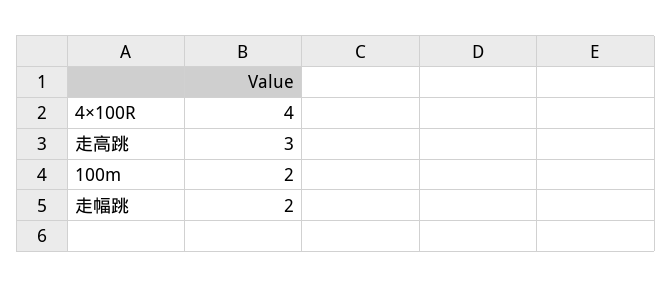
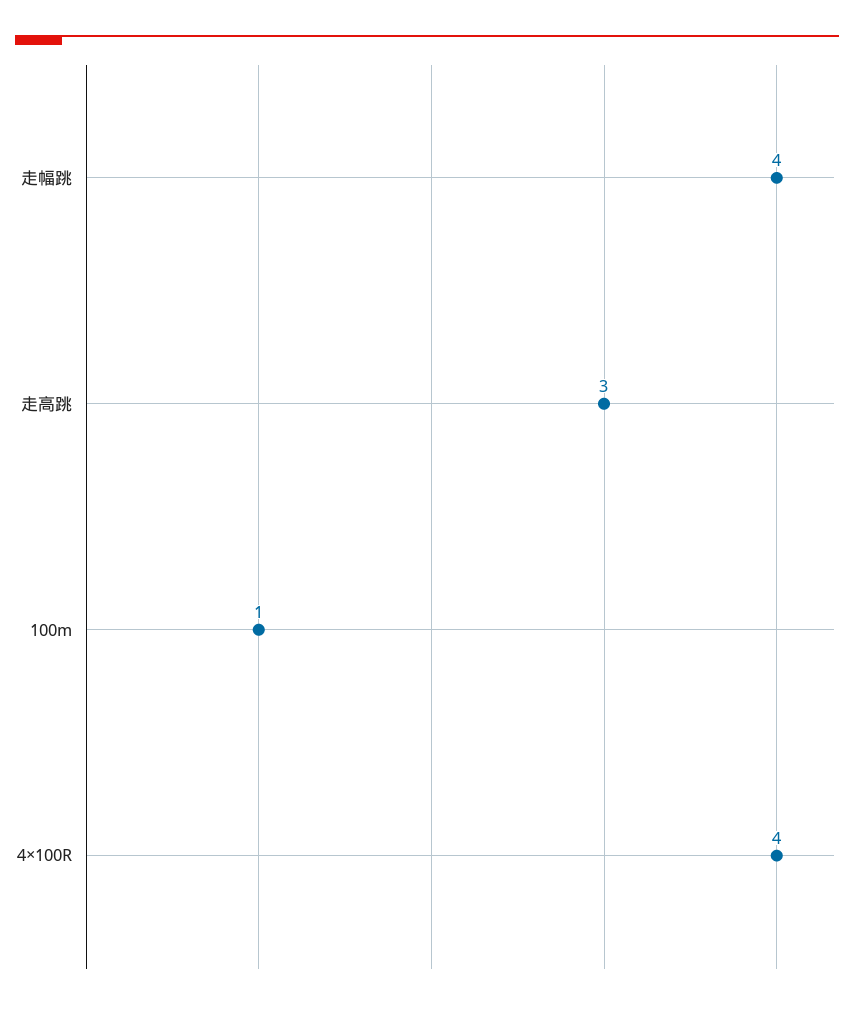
  {
    "4×100R": 4,
    "走高跳": 3,
-   "100m": 2,
+   "100m": 1,
-   "走幅跳": 2
+   "走幅跳": 4
  }

